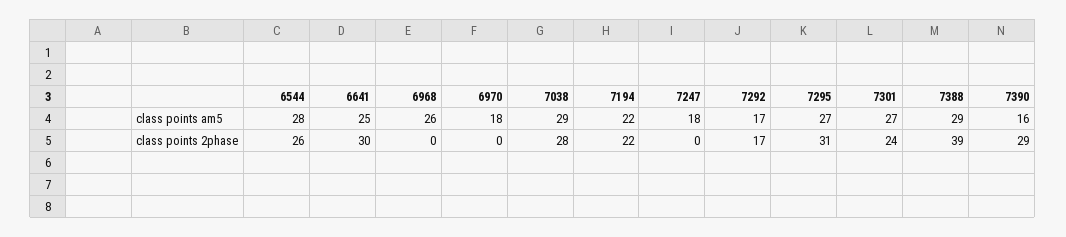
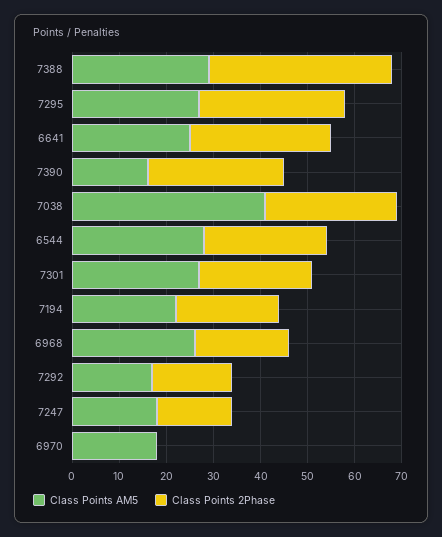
  {
    "class points am5": {
      "6544": 28,
      "6641": 25,
      "6968": 26,
      "6970": 18,
-     "7038": 29,
+     "7038": 40,
      "7194": 22,
      "7247": 18,
      "7292": 17,
      "7295": 27,
      "7301": 27,
      "7388": 29,
      "7390": 16
    },
    "class points 2phase": {
      "6544": 26,
      "6641": 30,
-     "6968": 0,
+     "6968": 20,
      "6970": 0,
      "7038": 28,
      "7194": 22,
-     "7247": 0,
+     "7247": 15,
      "7292": 17,
      "7295": 31,
      "7301": 24,
      "7388": 39,
      "7390": 29
    }
  }

